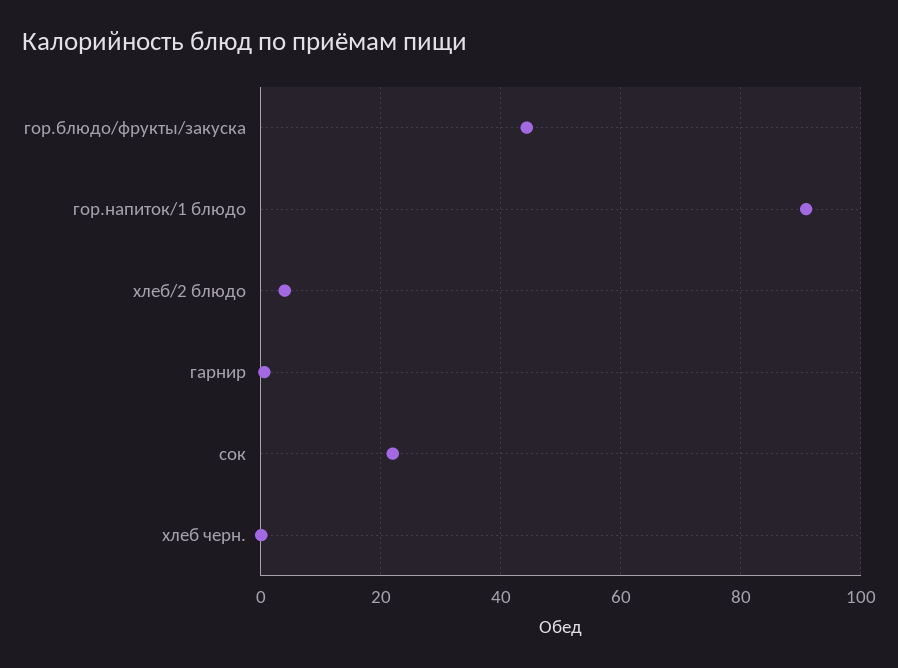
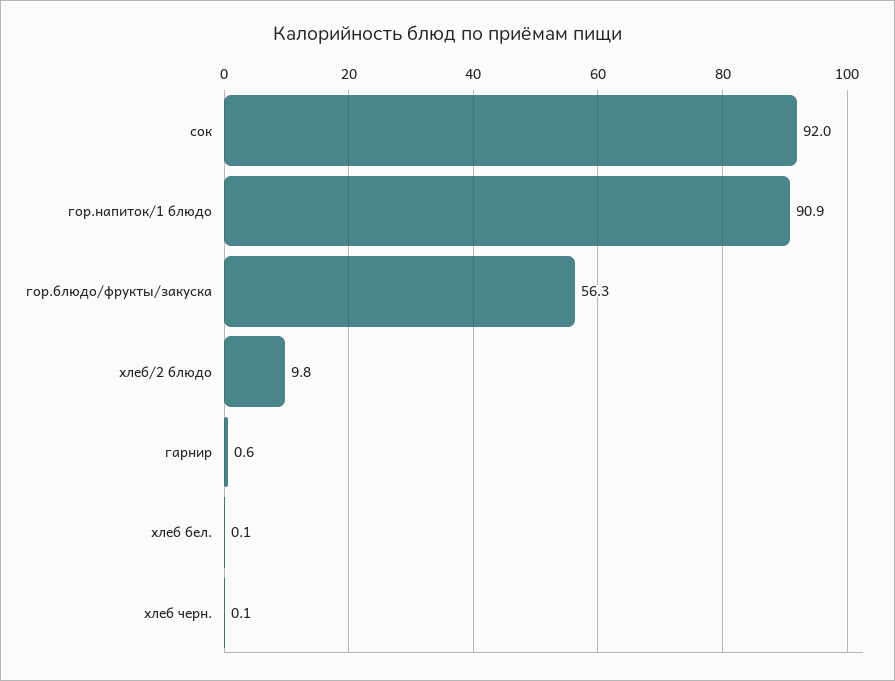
  {
-   "гор.блюдо/фрукты/закуска": 44,
+   "гор.блюдо/фрукты/закуска": 56.3,
    "гор.напиток/1 блюдо": 90.9,
-   "хлеб/2 блюдо": 4,
+   "хлеб/2 блюдо": 9.8,
    "гарнир": 0.6,
-   "сок": 22,
+   "сок": 92,
-   "хлеб черн.": 0.1
+   "хлеб черн.": 0.1,
+   "хлеб бел.": 0.1
  }

